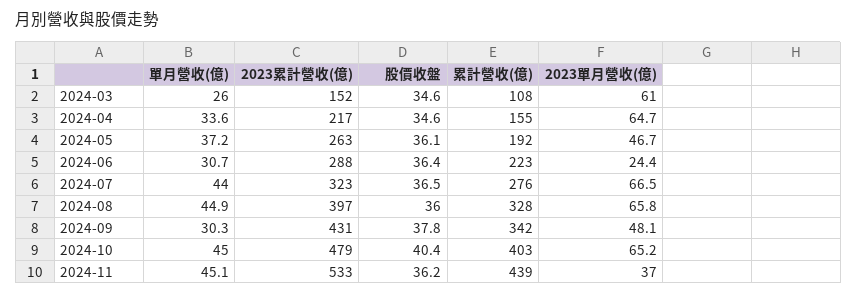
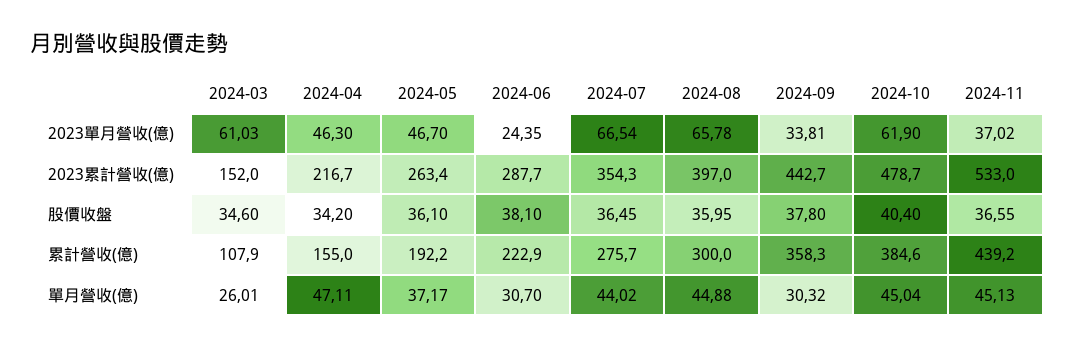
  {
    "單月營收(億)": {
      "2024-03": 26.01,
-     "2024-04": 33.6,
+     "2024-04": 47.11,
      "2024-05": 37.17,
      "2024-06": 30.7,
      "2024-07": 44.02,
      "2024-08": 44.88,
      "2024-09": 30.32,
      "2024-10": 45.04,
      "2024-11": 45.13
    },
    "2023累計營收(億)": {
      "2024-03": 152,
      "2024-04": 216.7,
      "2024-05": 263.4,
      "2024-06": 287.7,
-     "2024-07": 323,
+     "2024-07": 354.3,
      "2024-08": 397,
-     "2024-09": 431,
+     "2024-09": 442.7,
      "2024-10": 478.7,
      "2024-11": 533
    },
    "股價收盤": {
      "2024-03": 34.6,
-     "2024-04": 34.6,
+     "2024-04": 34.2,
      "2024-05": 36.1,
-     "2024-06": 36.4,
+     "2024-06": 38.1,
      "2024-07": 36.45,
      "2024-08": 35.95,
      "2024-09": 37.8,
      "2024-10": 40.4,
-     "2024-11": 36.2
+     "2024-11": 36.55
    },
    "累計營收(億)": {
      "2024-03": 107.9,
      "2024-04": 155,
      "2024-05": 192.2,
      "2024-06": 222.9,
      "2024-07": 275.7,
-     "2024-08": 328,
+     "2024-08": 300,
-     "2024-09": 342,
+     "2024-09": 358.3,
-     "2024-10": 403,
+     "2024-10": 384.6,
      "2024-11": 439.2
    },
    "2023單月營收(億)": {
      "2024-03": 61.03,
-     "2024-04": 64.7,
+     "2024-04": 46.3,
      "2024-05": 46.7,
      "2024-06": 24.35,
      "2024-07": 66.54,
      "2024-08": 65.78,
-     "2024-09": 48.1,
+     "2024-09": 33.81,
-     "2024-10": 65.2,
+     "2024-10": 61.9,
      "2024-11": 37.02
    }
  }

